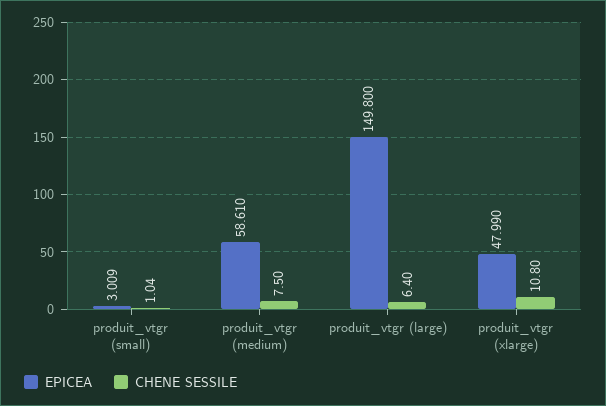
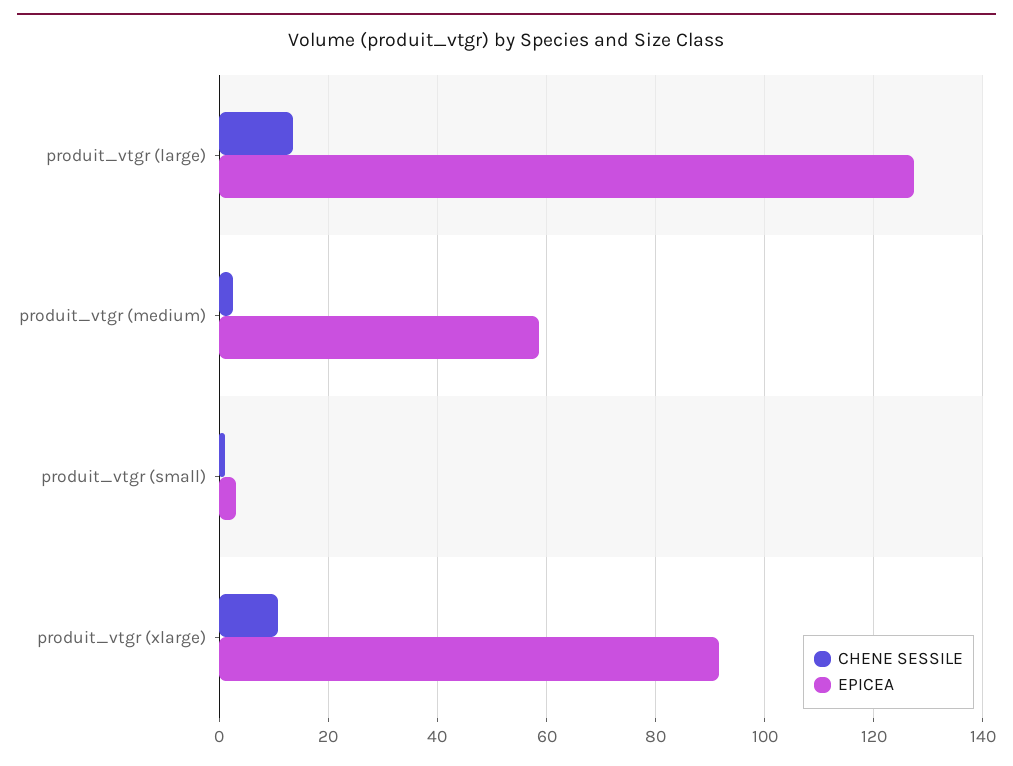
  {
    "EPICEA": {
      "produit_vtgr (small)": 3.009,
      "produit_vtgr (medium)": 58.61,
-     "produit_vtgr (large)": 149.8,
+     "produit_vtgr (large)": 128,
-     "produit_vtgr (xlarge)": 47.99
+     "produit_vtgr (xlarge)": 92
    },
    "CHENE SESSILE": {
      "produit_vtgr (small)": 1.04,
-     "produit_vtgr (medium)": 7.5,
+     "produit_vtgr (medium)": 2,
-     "produit_vtgr (large)": 6.4,
+     "produit_vtgr (large)": 14,
      "produit_vtgr (xlarge)": 10.8
    }
  }

